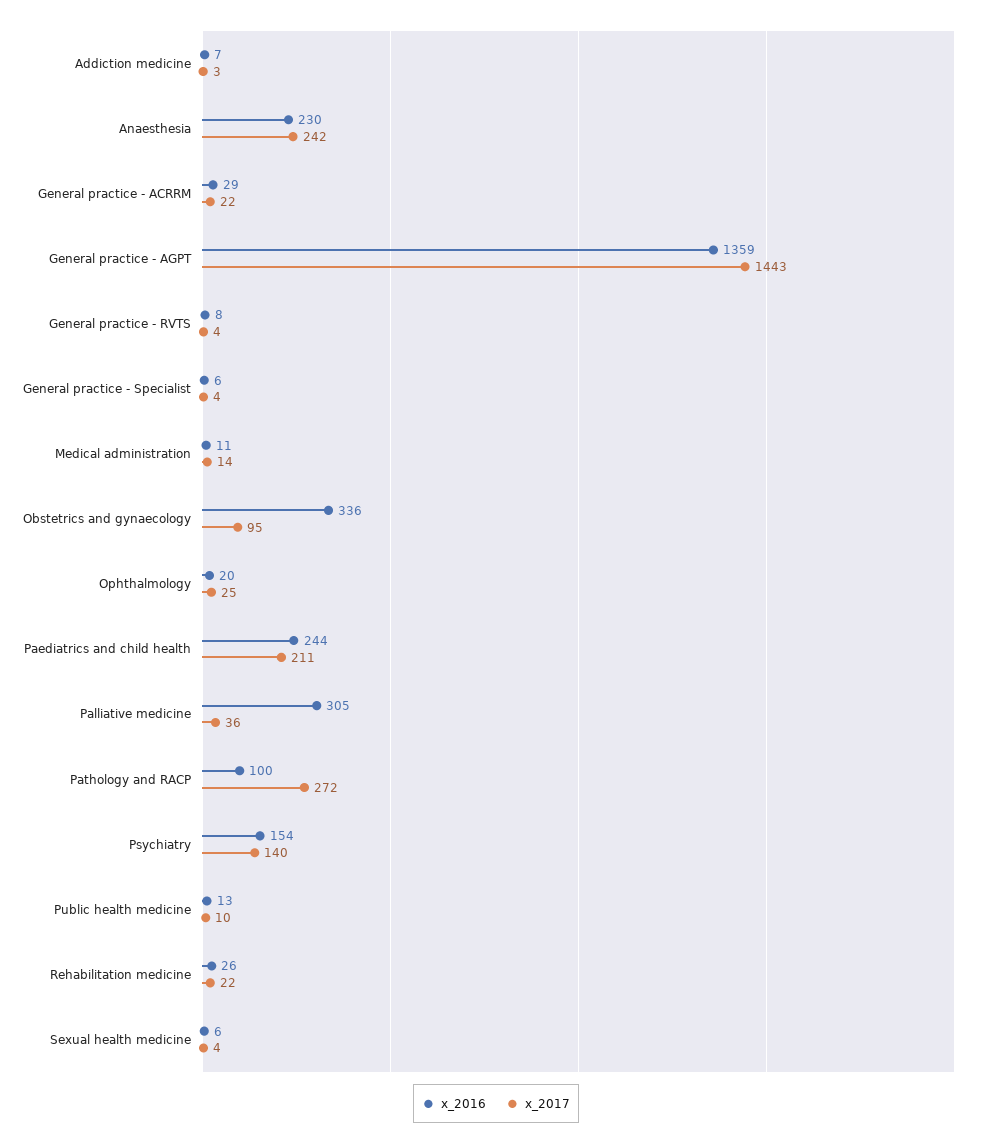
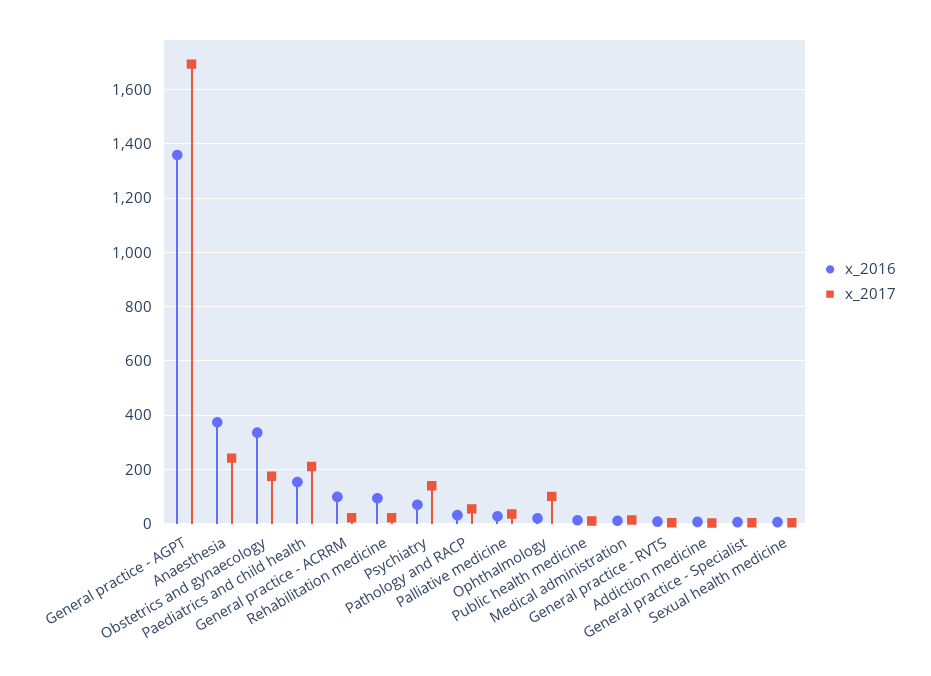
  {
    "x_2016": {
      "Addiction medicine": 7,
-     "Anaesthesia": 230,
+     "Anaesthesia": 375,
-     "General practice - ACRRM": 29,
+     "General practice - ACRRM": 100,
      "General practice - AGPT": 1359,
      "General practice - RVTS": 8,
      "General practice - Specialist": 6,
      "Medical administration": 11,
      "Obstetrics and gynaecology": 336,
      "Ophthalmology": 20,
-     "Paediatrics and child health": 244,
+     "Paediatrics and child health": 150,
-     "Palliative medicine": 305,
+     "Palliative medicine": 25,
-     "Pathology and RACP": 100,
+     "Pathology and RACP": 25,
-     "Psychiatry": 154,
+     "Psychiatry": 75,
      "Public health medicine": 13,
-     "Rehabilitation medicine": 26,
+     "Rehabilitation medicine": 100,
      "Sexual health medicine": 6
    },
    "x_2017": {
      "Addiction medicine": 3,
      "Anaesthesia": 242,
      "General practice - ACRRM": 22,
-     "General practice - AGPT": 1443,
+     "General practice - AGPT": 1700,
      "General practice - RVTS": 4,
      "General practice - Specialist": 4,
      "Medical administration": 14,
-     "Obstetrics and gynaecology": 95,
+     "Obstetrics and gynaecology": 175,
-     "Ophthalmology": 25,
+     "Ophthalmology": 100,
      "Paediatrics and child health": 211,
      "Palliative medicine": 36,
-     "Pathology and RACP": 272,
+     "Pathology and RACP": 50,
      "Psychiatry": 140,
      "Public health medicine": 10,
      "Rehabilitation medicine": 22,
      "Sexual health medicine": 4
    }
  }

